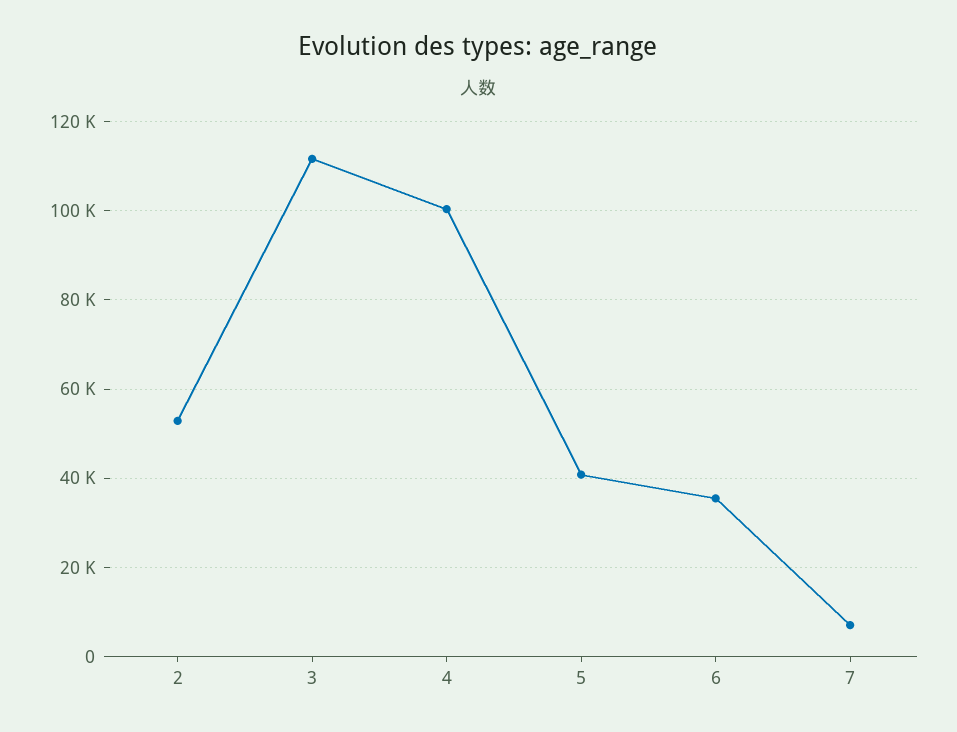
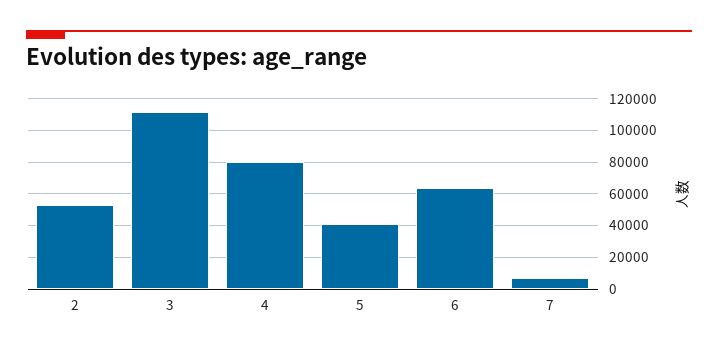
  {
    "2": 52000,
    "3": 112000,
-   "4": 100000,
+   "4": 80000,
    "5": 40000,
-   "6": 36000,
+   "6": 65000,
    "7": 6000
  }

